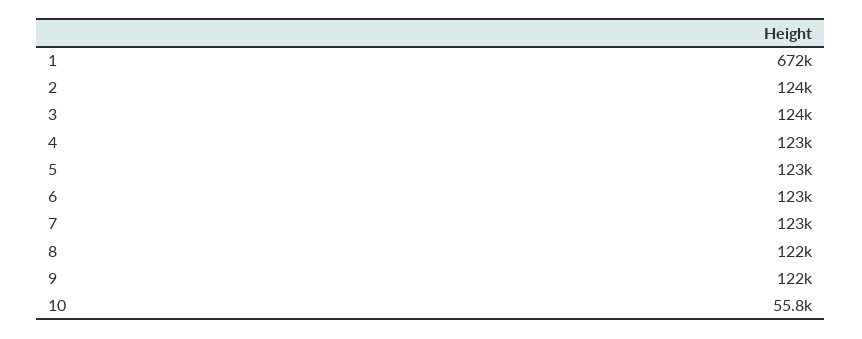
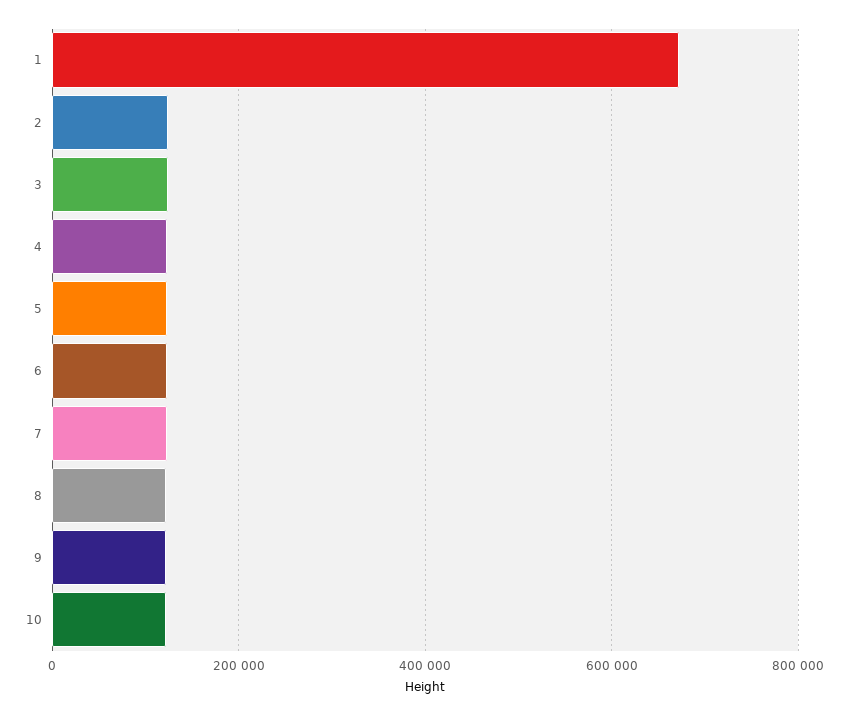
  {
    "1": 672000,
    "2": 124000,
    "3": 124000,
    "4": 123000,
    "5": 123000,
    "6": 123000,
    "7": 123000,
    "8": 122000,
    "9": 122000,
-   "10": 55800
+   "10": 120000
  }

